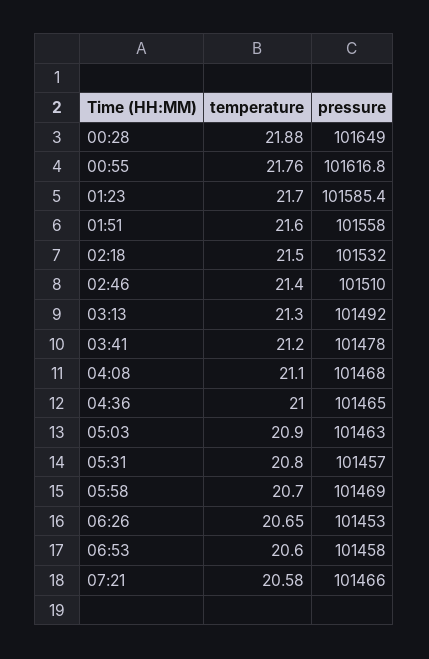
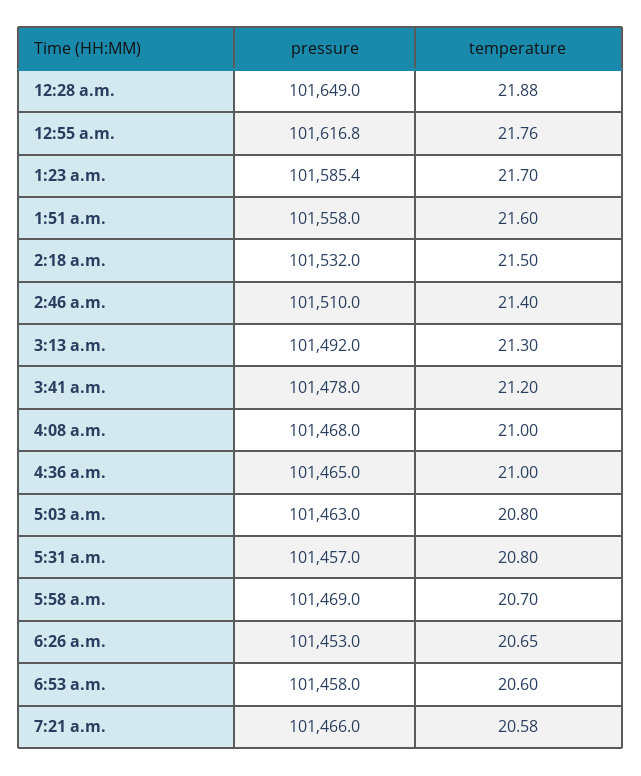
  {
    "temperature": {
      "00:28": 21.88,
      "00:55": 21.76,
      "01:23": 21.7,
      "01:51": 21.6,
      "02:18": 21.5,
      "02:46": 21.4,
      "03:13": 21.3,
      "03:41": 21.2,
-     "04:08": 21.1,
+     "04:08": 21,
      "04:36": 21,
-     "05:03": 20.9,
+     "05:03": 20.8,
      "05:31": 20.8,
      "05:58": 20.7,
      "06:26": 20.65,
      "06:53": 20.6,
      "07:21": 20.58
    },
    "pressure": {
      "00:28": 101649,
      "00:55": 101616.8,
      "01:23": 101585.4,
      "01:51": 101558,
      "02:18": 101532,
      "02:46": 101510,
      "03:13": 101492,
      "03:41": 101478,
      "04:08": 101468,
      "04:36": 101465,
      "05:03": 101463,
      "05:31": 101457,
      "05:58": 101469,
      "06:26": 101453,
      "06:53": 101458,
      "07:21": 101466
    }
  }

